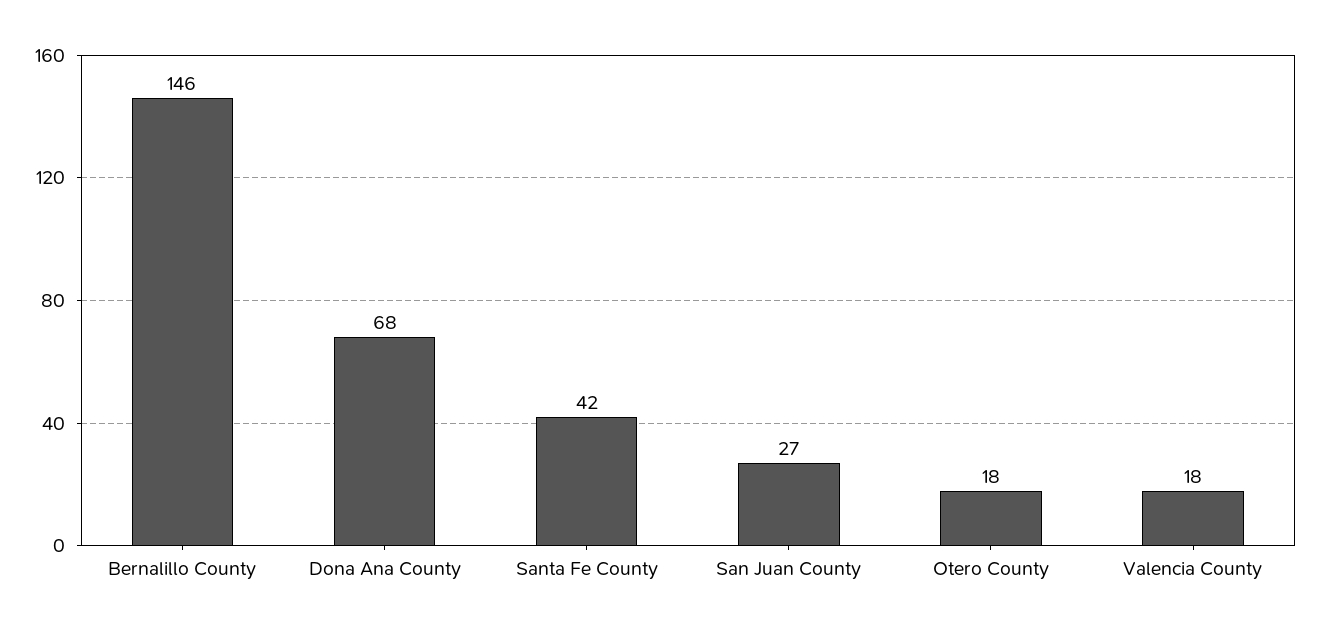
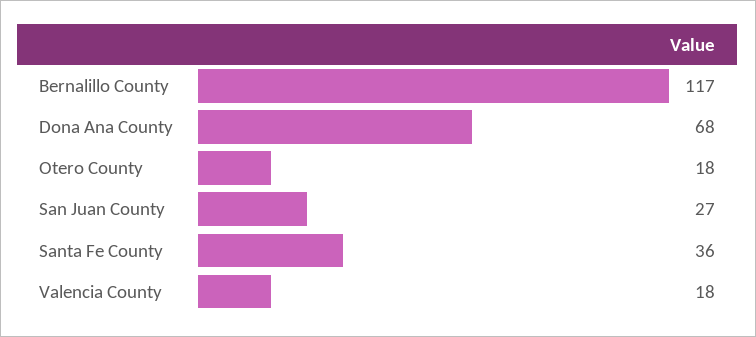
  {
-   "Bernalillo County": 146,
+   "Bernalillo County": 117,
    "Dona Ana County": 68,
-   "Santa Fe County": 42,
+   "Santa Fe County": 36,
    "San Juan County": 27,
    "Otero County": 18,
    "Valencia County": 18
  }

